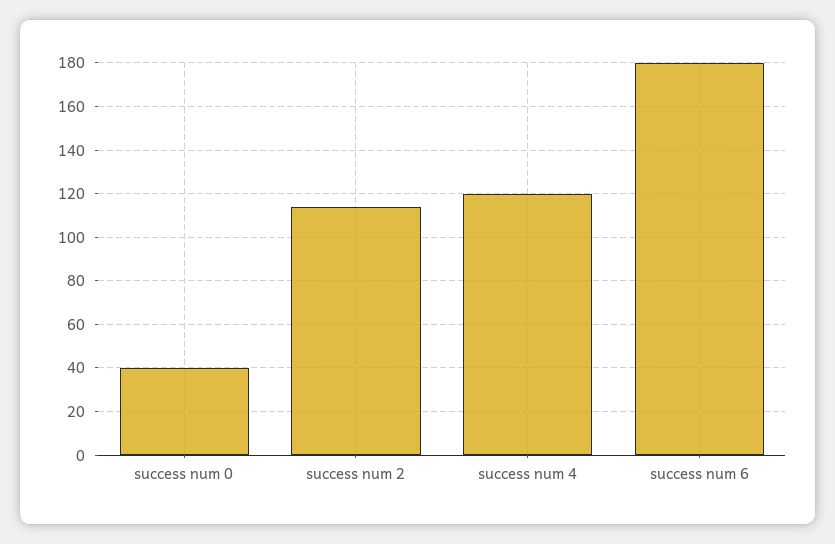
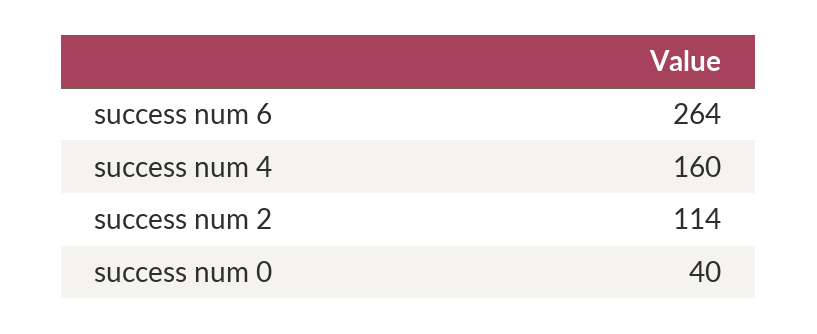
  {
    "success num 0": 40,
    "success num 2": 114,
-   "success num 4": 120,
+   "success num 4": 160,
-   "success num 6": 180
+   "success num 6": 264
  }

